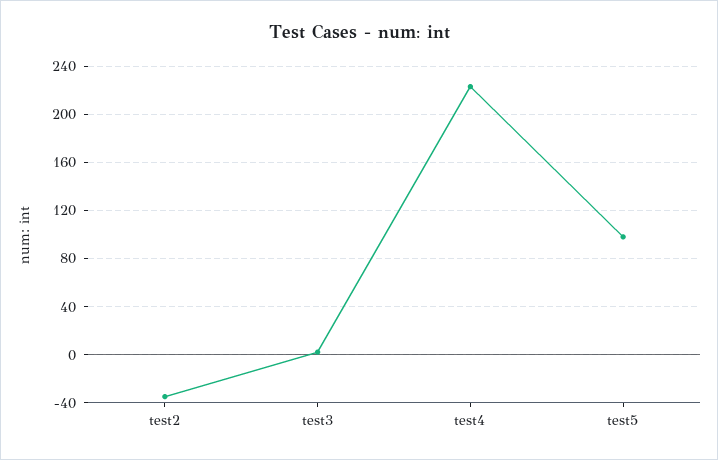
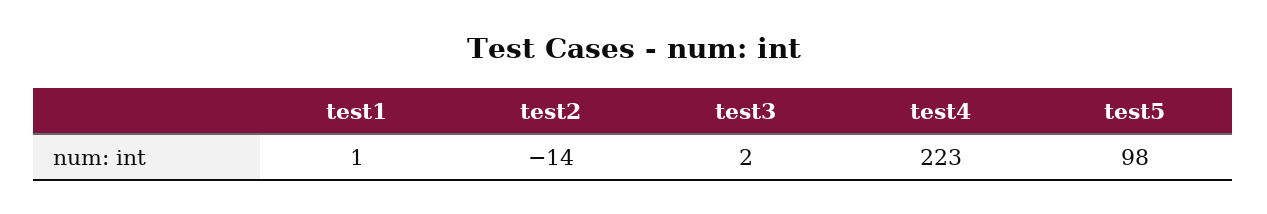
  {
-   "test2": -35,
+   "test2": -14,
    "test3": 2,
    "test4": 223,
-   "test5": 98
+   "test5": 98,
+   "test1": 1
  }

